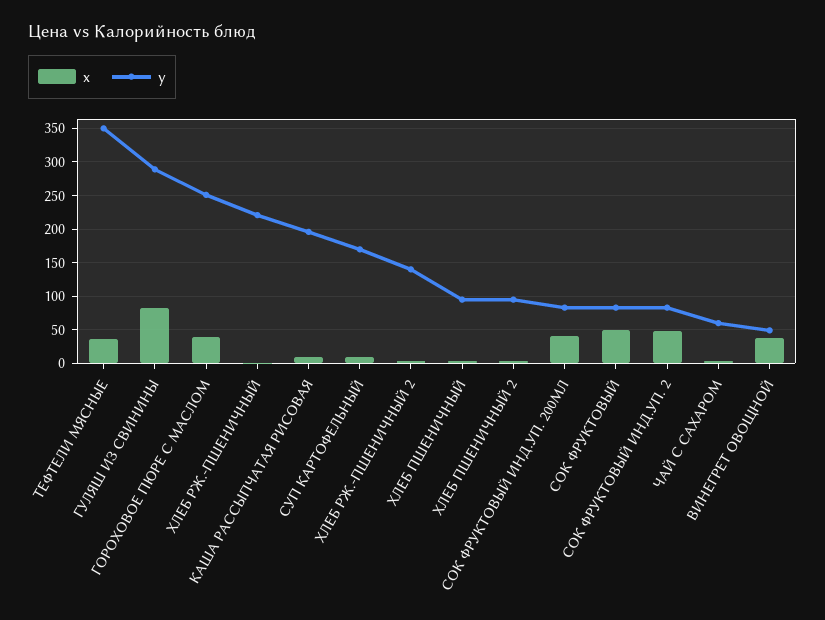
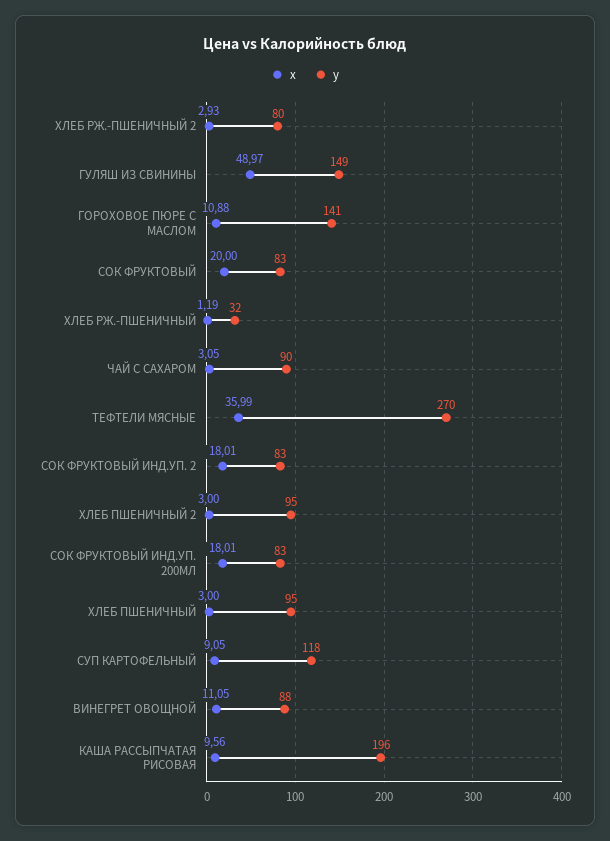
  {
    "x": {
      "ТЕФТЕЛИ МЯСНЫЕ": 35.99,
-     "ГУЛЯШ ИЗ СВИНИНЫ": 80,
+     "ГУЛЯШ ИЗ СВИНИНЫ": 48.97,
-     "ГОРОХОВОЕ ПЮРЕ С МАСЛОМ": 40,
+     "ГОРОХОВОЕ ПЮРЕ С МАСЛОМ": 10.88,
      "ХЛЕБ РЖ.-ПШЕНИЧНЫЙ": 1.19,
      "КАША РАССЫПЧАТАЯ РИСОВАЯ": 9.56,
      "СУП КАРТОФЕЛЬНЫЙ": 9.05,
      "ХЛЕБ РЖ.-ПШЕНИЧНЫЙ 2": 2.93,
      "ХЛЕБ ПШЕНИЧНЫЙ": 3,
      "ХЛЕБ ПШЕНИЧНЫЙ 2": 3,
-     "СОК ФРУКТОВЫЙ ИНД.УП. 200МЛ": 40,
+     "СОК ФРУКТОВЫЙ ИНД.УП. 200МЛ": 18.01,
-     "СОК ФРУКТОВЫЙ": 50,
+     "СОК ФРУКТОВЫЙ": 20,
-     "СОК ФРУКТОВЫЙ ИНД.УП. 2": 50,
+     "СОК ФРУКТОВЫЙ ИНД.УП. 2": 18.01,
      "ЧАЙ С САХАРОМ": 3.05,
-     "ВИНЕГРЕТ ОВОЩНОЙ": 40
+     "ВИНЕГРЕТ ОВОЩНОЙ": 11.05
    },
    "y": {
-     "ТЕФТЕЛИ МЯСНЫЕ": 350,
+     "ТЕФТЕЛИ МЯСНЫЕ": 270,
-     "ГУЛЯШ ИЗ СВИНИНЫ": 290,
+     "ГУЛЯШ ИЗ СВИНИНЫ": 149,
-     "ГОРОХОВОЕ ПЮРЕ С МАСЛОМ": 250,
+     "ГОРОХОВОЕ ПЮРЕ С МАСЛОМ": 141,
-     "ХЛЕБ РЖ.-ПШЕНИЧНЫЙ": 220,
+     "ХЛЕБ РЖ.-ПШЕНИЧНЫЙ": 32,
      "КАША РАССЫПЧАТАЯ РИСОВАЯ": 196,
-     "СУП КАРТОФЕЛЬНЫЙ": 170,
+     "СУП КАРТОФЕЛЬНЫЙ": 118,
-     "ХЛЕБ РЖ.-ПШЕНИЧНЫЙ 2": 140,
+     "ХЛЕБ РЖ.-ПШЕНИЧНЫЙ 2": 80,
      "ХЛЕБ ПШЕНИЧНЫЙ": 95,
      "ХЛЕБ ПШЕНИЧНЫЙ 2": 95,
      "СОК ФРУКТОВЫЙ ИНД.УП. 200МЛ": 83,
      "СОК ФРУКТОВЫЙ": 83,
      "СОК ФРУКТОВЫЙ ИНД.УП. 2": 83,
-     "ЧАЙ С САХАРОМ": 60,
+     "ЧАЙ С САХАРОМ": 90,
-     "ВИНЕГРЕТ ОВОЩНОЙ": 50
+     "ВИНЕГРЕТ ОВОЩНОЙ": 88
    }
  }

